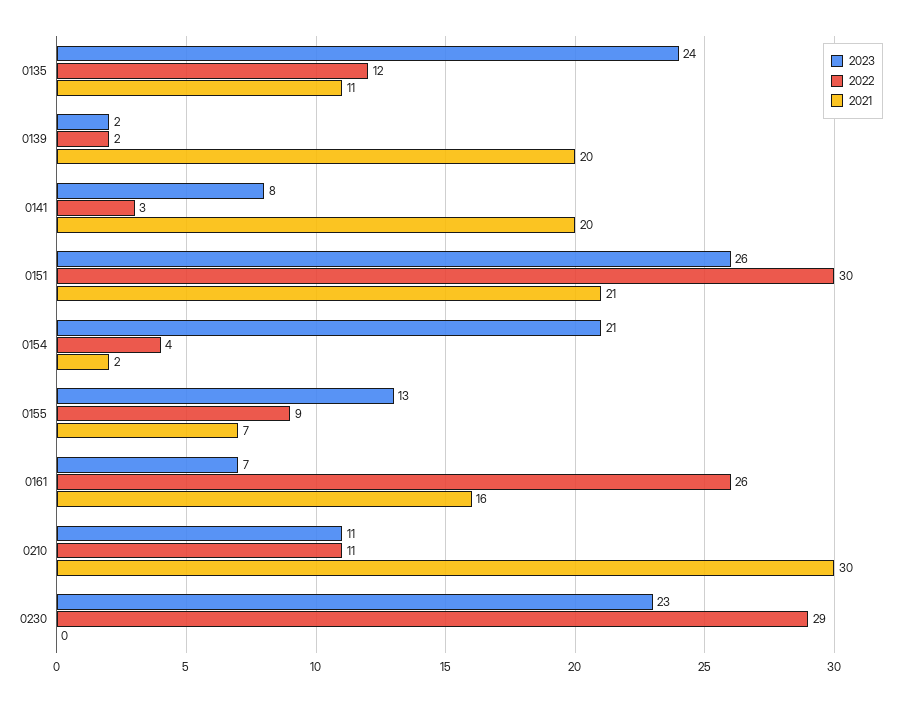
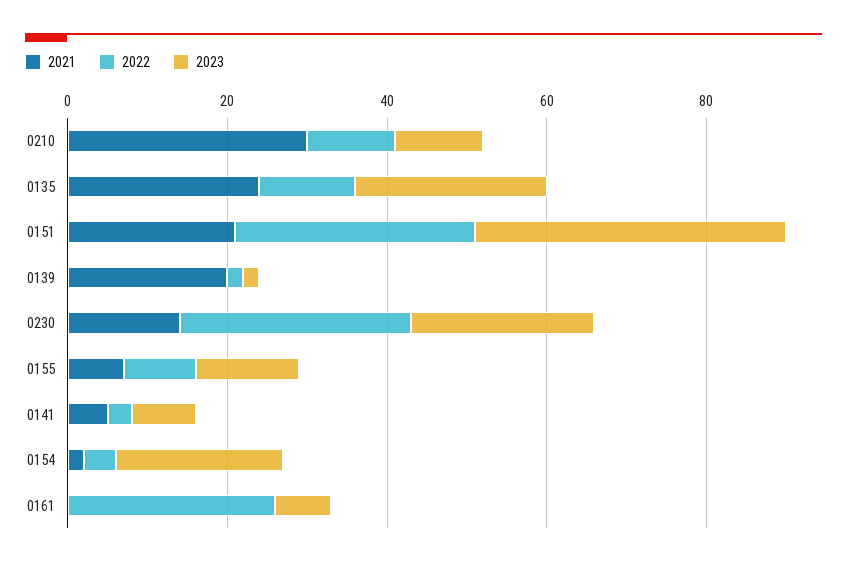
  {
    "2023": {
      "0135": 24,
      "0139": 2,
      "0141": 8,
-     "0151": 26,
+     "0151": 40,
      "0154": 21,
      "0155": 13,
      "0161": 7,
      "0210": 11,
      "0230": 23
    },
    "2022": {
      "0135": 12,
      "0139": 2,
      "0141": 3,
      "0151": 30,
      "0154": 4,
      "0155": 9,
      "0161": 26,
      "0210": 11,
      "0230": 29
    },
    "2021": {
-     "0135": 11,
+     "0135": 25,
      "0139": 20,
-     "0141": 20,
+     "0141": 5,
      "0151": 21,
      "0154": 2,
      "0155": 7,
-     "0161": 16,
+     "0161": 0,
      "0210": 30,
-     "0230": 0
+     "0230": 15
    }
  }

